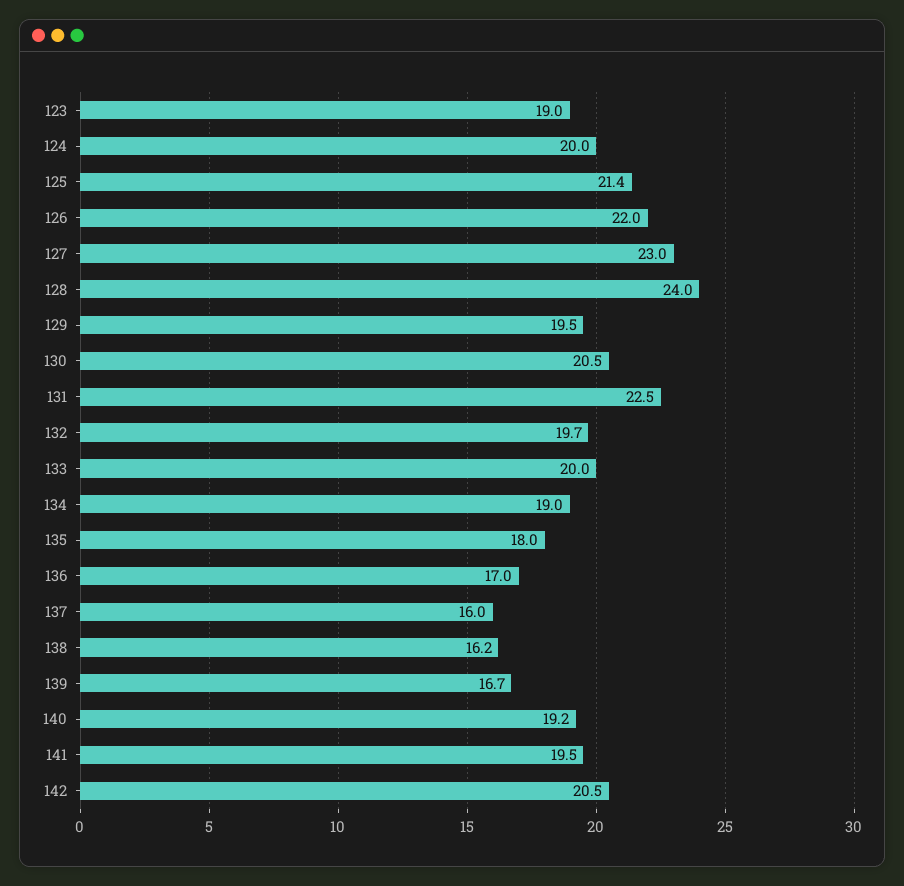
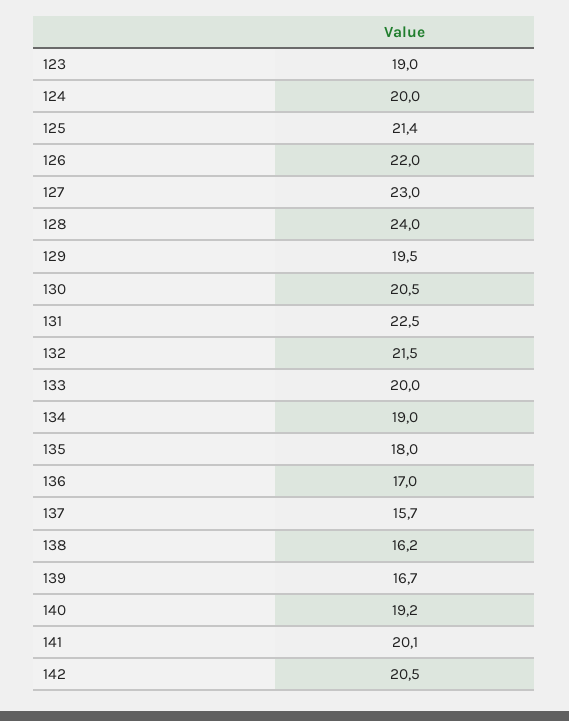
  {
    "123": 19,
    "124": 20,
    "125": 21.4,
    "126": 22,
    "127": 23,
    "128": 24,
    "129": 19.5,
    "130": 20.5,
    "131": 22.5,
-   "132": 19.7,
+   "132": 21.5,
    "133": 20,
    "134": 19,
    "135": 18,
    "136": 17,
-   "137": 16,
+   "137": 15.7,
    "138": 16.2,
    "139": 16.7,
    "140": 19.2,
-   "141": 19.5,
+   "141": 20.1,
    "142": 20.5
  }

